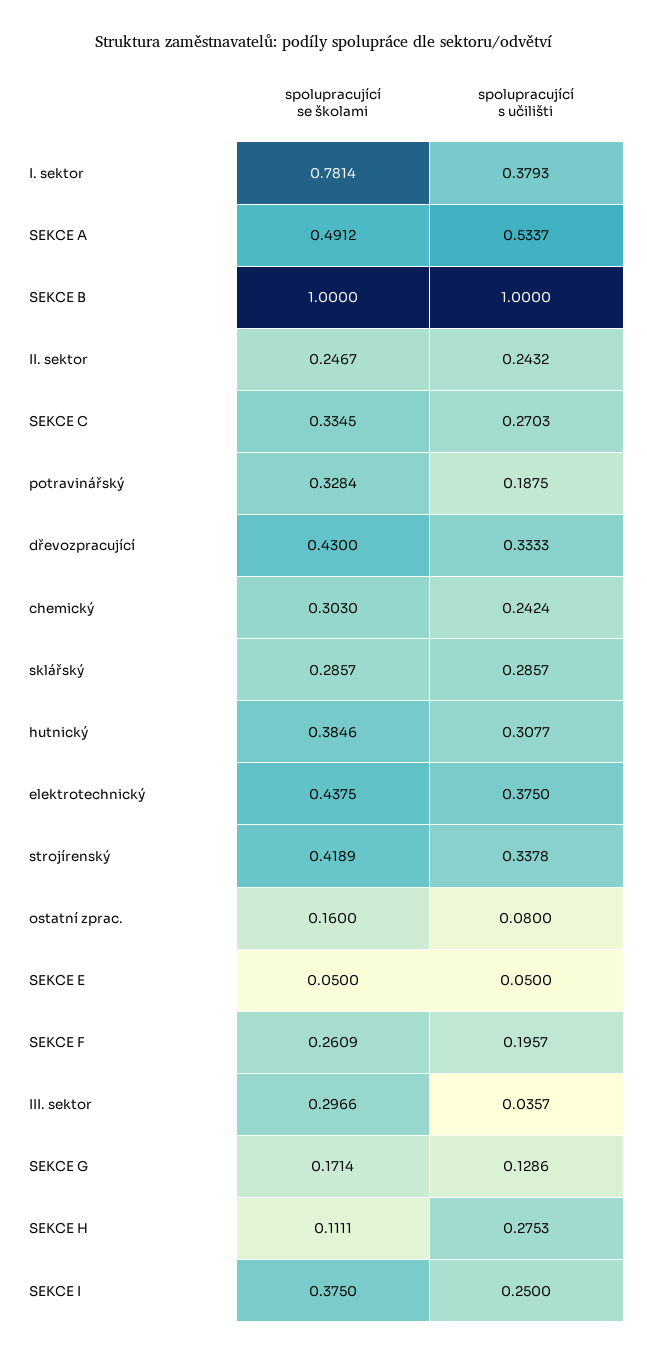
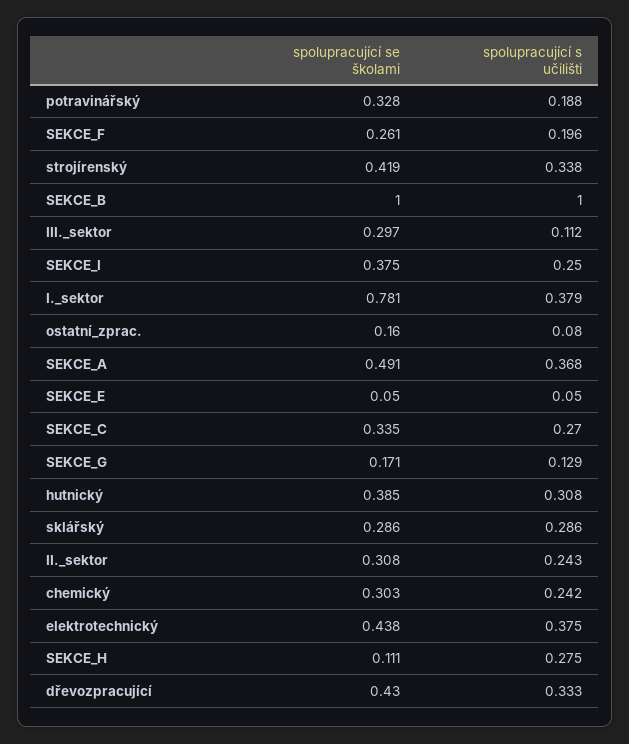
  {
    "spolupracující se školami": {
      "I. sektor": 0.7814,
      "SEKCE A": 0.4912,
      "SEKCE B": 1,
-     "II. sektor": 0.2467,
+     "II. sektor": 0.308,
      "SEKCE C": 0.3345,
      "potravinářský": 0.3284,
      "dřevozpracující": 0.43,
      "chemický": 0.303,
      "sklářský": 0.2857,
      "hutnický": 0.3846,
      "elektrotechnický": 0.4375,
      "strojírenský": 0.4189,
      "ostatní zprac.": 0.16,
      "SEKCE E": 0.05,
      "SEKCE F": 0.2609,
      "III. sektor": 0.2966,
      "SEKCE G": 0.1714,
      "SEKCE H": 0.1111,
      "SEKCE I": 0.375
    },
    "spolupracující s učilišti": {
      "I. sektor": 0.3793,
-     "SEKCE A": 0.5337,
+     "SEKCE A": 0.368,
      "SEKCE B": 1,
      "II. sektor": 0.2432,
      "SEKCE C": 0.2703,
      "potravinářský": 0.1875,
      "dřevozpracující": 0.3333,
      "chemický": 0.2424,
      "sklářský": 0.2857,
      "hutnický": 0.3077,
      "elektrotechnický": 0.375,
      "strojírenský": 0.3378,
      "ostatní zprac.": 0.08,
      "SEKCE E": 0.05,
      "SEKCE F": 0.1957,
-     "III. sektor": 0.0357,
+     "III. sektor": 0.112,
      "SEKCE G": 0.1286,
      "SEKCE H": 0.2753,
      "SEKCE I": 0.25
    }
  }

